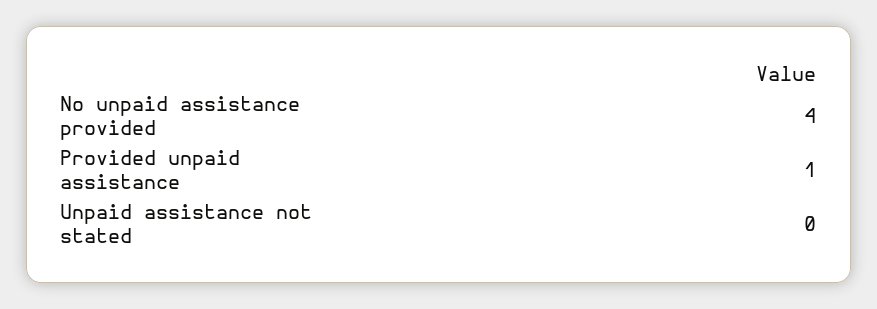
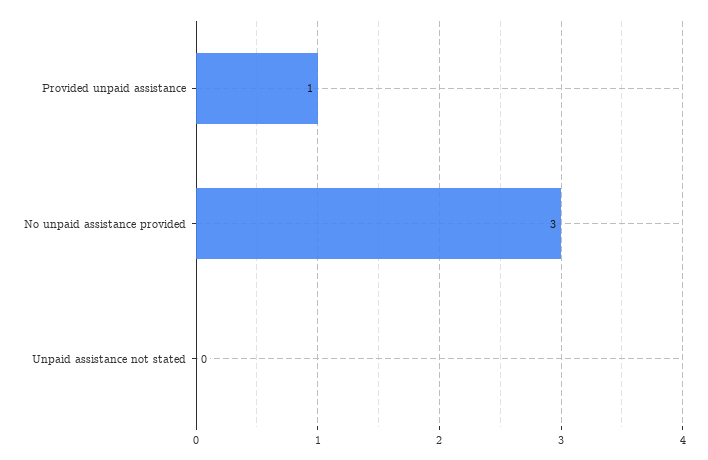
  {
-   "No unpaid assistance provided": 4,
+   "No unpaid assistance provided": 3,
    "Provided unpaid assistance": 1,
    "Unpaid assistance not stated": 0
  }

